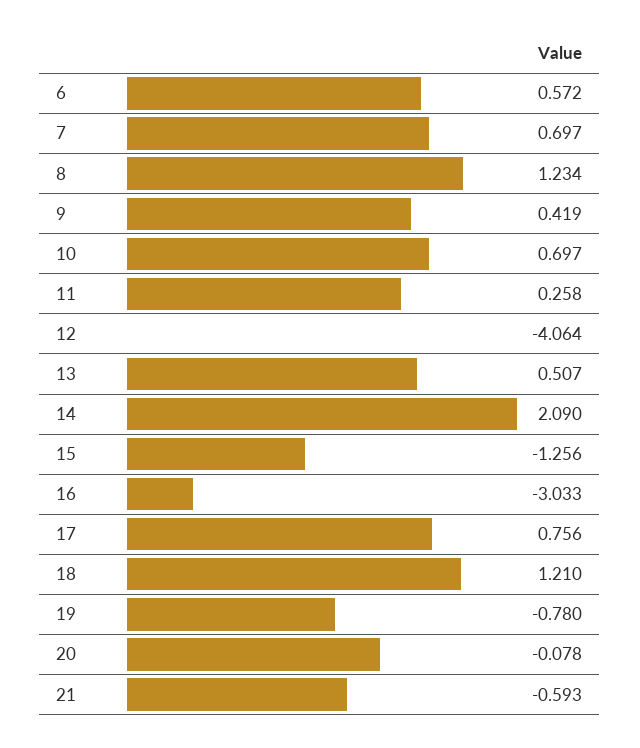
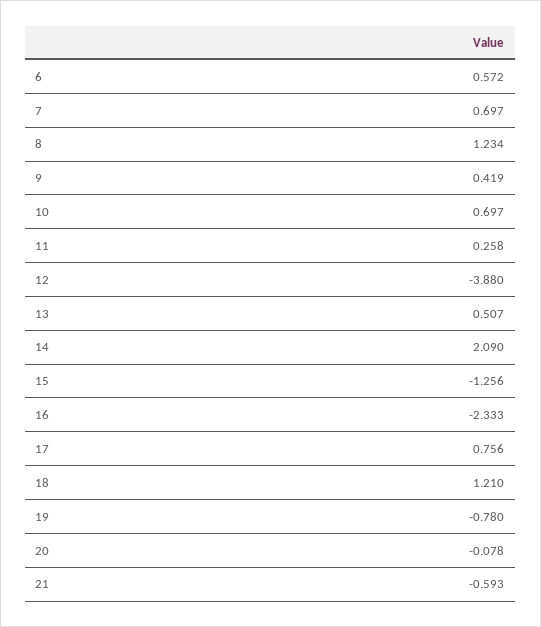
  {
    "6": 0.572,
    "7": 0.697,
    "8": 1.234,
    "9": 0.419,
    "10": 0.697,
    "11": 0.258,
-   "12": -4.064,
+   "12": -3.88,
    "13": 0.507,
    "14": 2.09,
    "15": -1.256,
-   "16": -3.033,
+   "16": -2.333,
    "17": 0.756,
    "18": 1.21,
    "19": -0.78,
    "20": -0.078,
    "21": -0.593
  }

